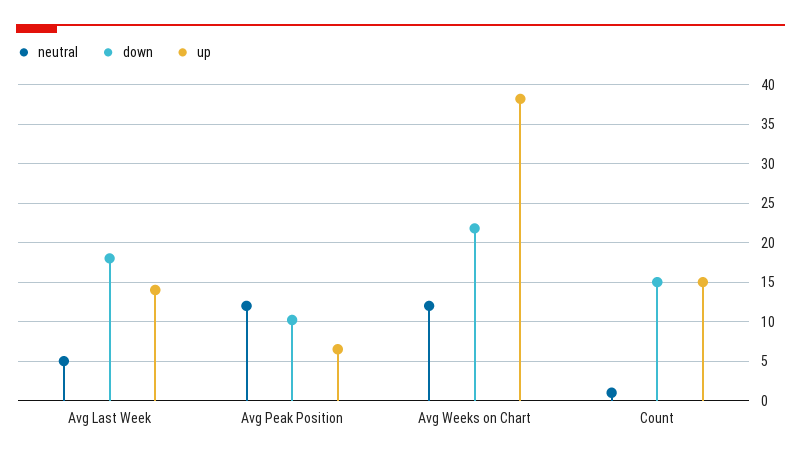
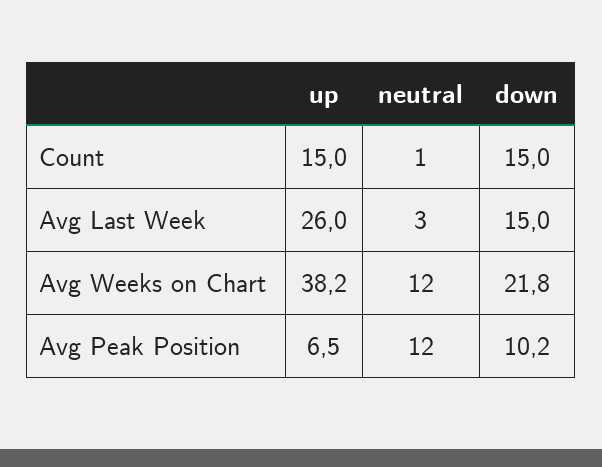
  {
    "neutral": {
-     "Avg Last Week": 5,
+     "Avg Last Week": 3,
      "Avg Peak Position": 12,
      "Avg Weeks on Chart": 12,
      "Count": 1
    },
    "down": {
-     "Avg Last Week": 18,
+     "Avg Last Week": 15,
      "Avg Peak Position": 10.2,
      "Avg Weeks on Chart": 21.8,
      "Count": 15
    },
    "up": {
-     "Avg Last Week": 14,
+     "Avg Last Week": 26,
      "Avg Peak Position": 6.5,
      "Avg Weeks on Chart": 38.2,
      "Count": 15
    }
  }

